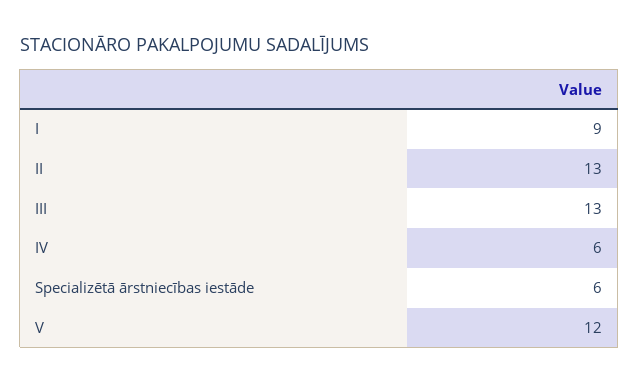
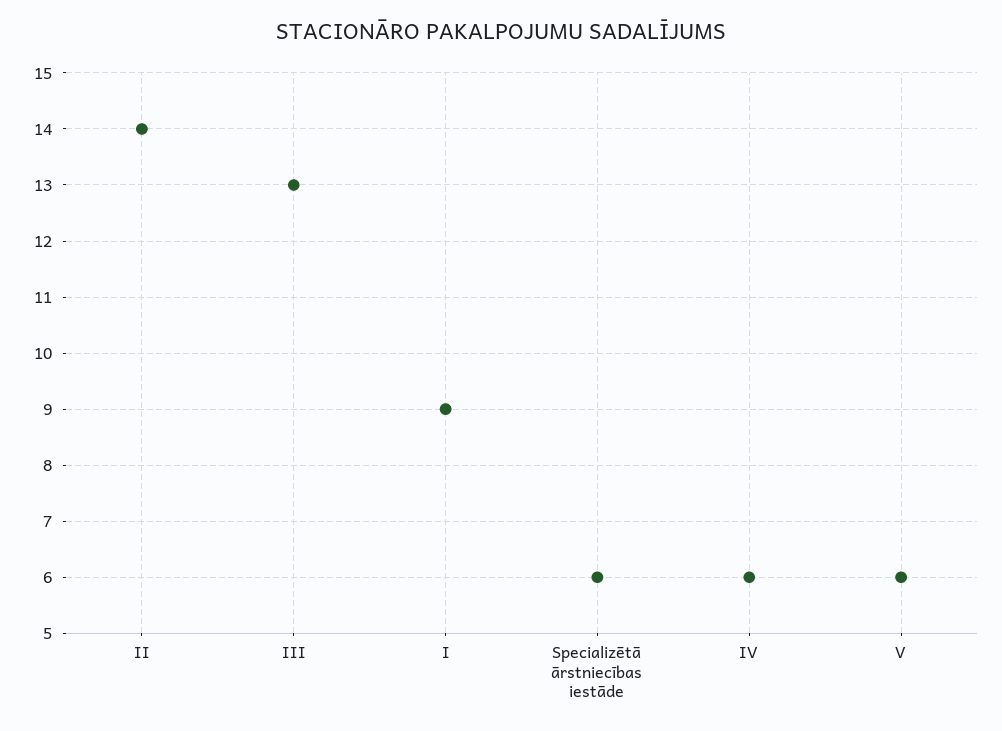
  {
    "I": 9,
-   "II": 13,
+   "II": 14,
    "III": 13,
    "IV": 6,
    "Specializētā ārstniecības iestāde": 6,
-   "V": 12
+   "V": 6
  }

